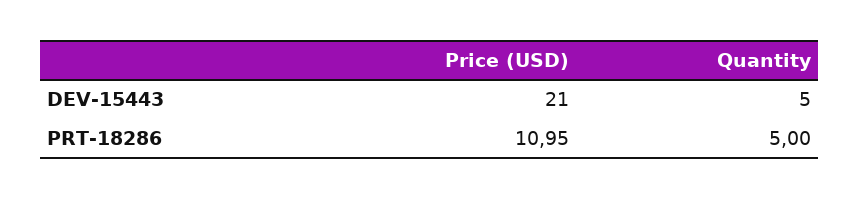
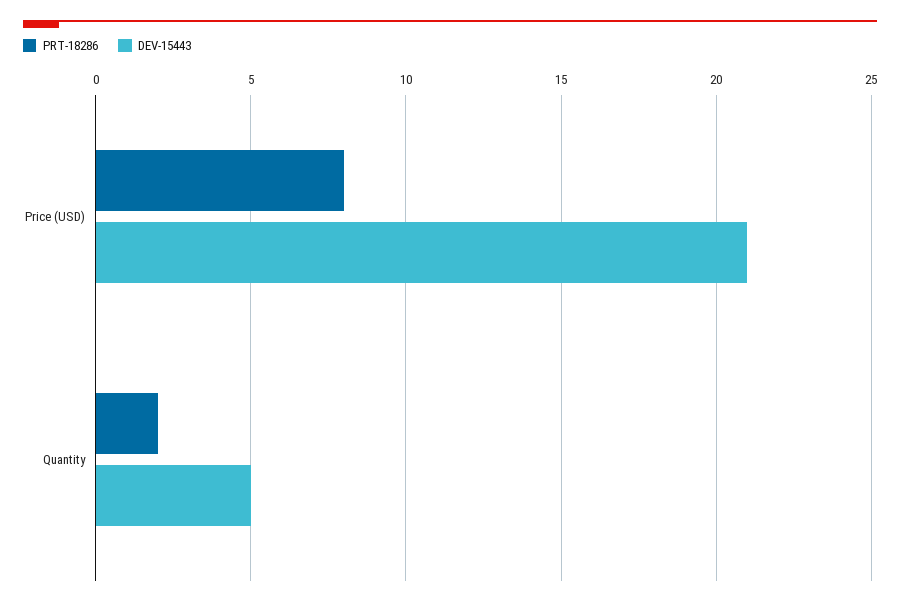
  {
    "DEV-15443": {
      "Price (USD)": 21,
      "Quantity": 5
    },
    "PRT-18286": {
-     "Price (USD)": 10.95,
+     "Price (USD)": 8,
-     "Quantity": 5
+     "Quantity": 2
    }
  }

